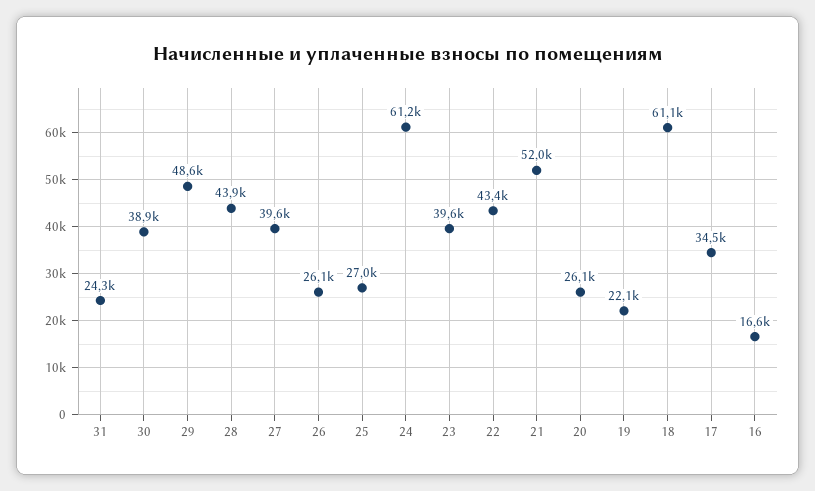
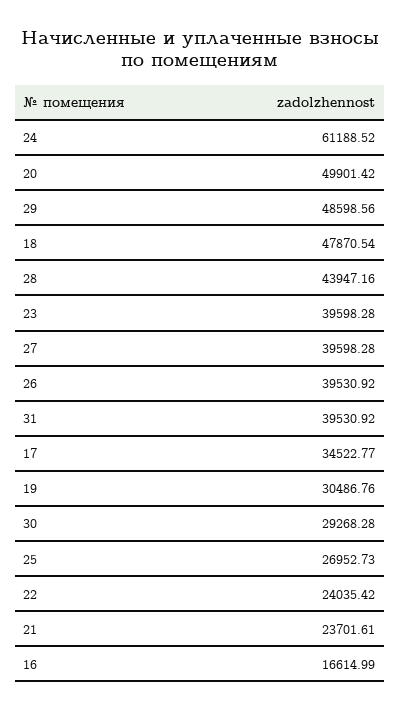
  {
-   "31": 24300,
+   "31": 39530.92,
-   "30": 38900,
+   "30": 29268.28,
    "29": 48598.56,
    "28": 43947.16,
    "27": 39598.28,
-   "26": 26100,
+   "26": 39530.92,
    "25": 26952.73,
    "24": 61188.52,
    "23": 39598.28,
-   "22": 43400,
+   "22": 24035.42,
-   "21": 52000,
+   "21": 23701.61,
-   "20": 26100,
+   "20": 49901.42,
-   "19": 22100,
+   "19": 30486.76,
-   "18": 61100,
+   "18": 47870.54,
    "17": 34522.77,
    "16": 16614.99
  }

